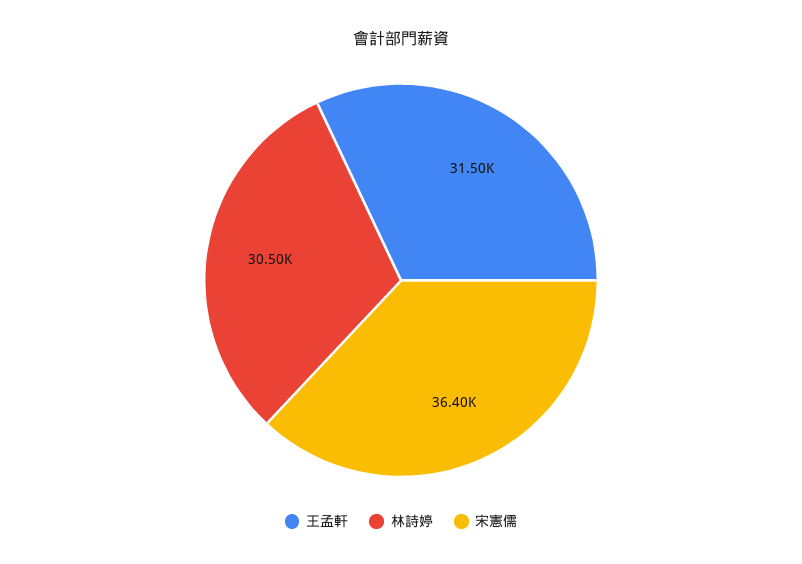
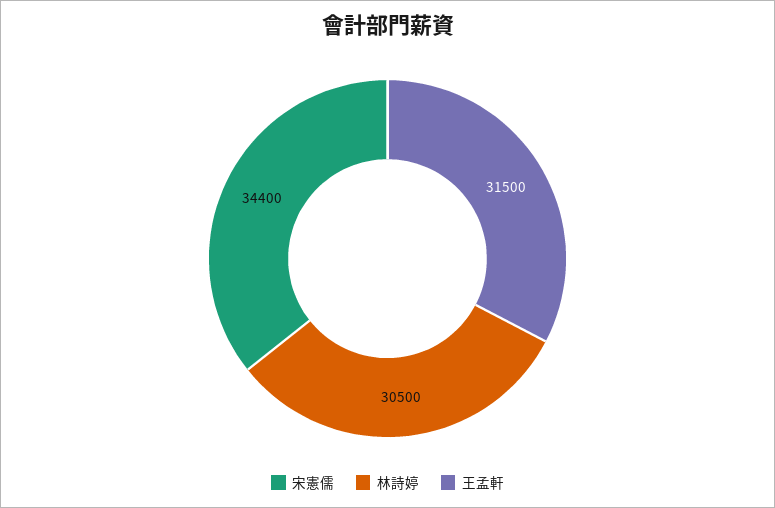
  {
    "王孟軒": 31500,
    "林詩婷": 30500,
-   "宋憲儒": 36400
+   "宋憲儒": 34400
  }

